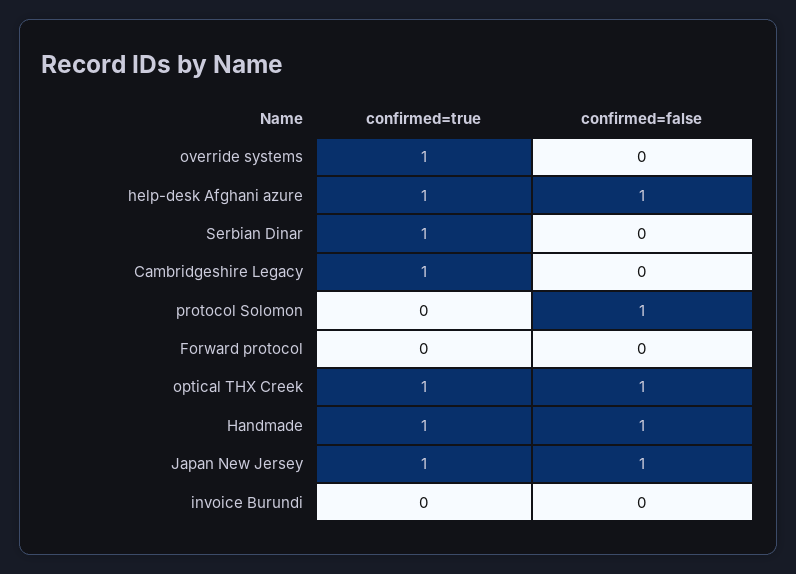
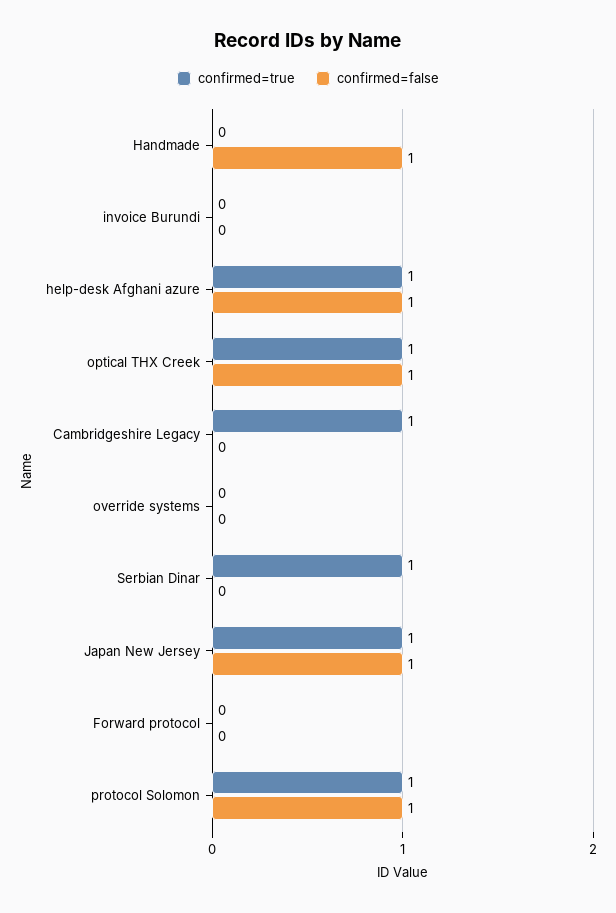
  {
    "confirmed=true": {
-     "override systems": 1,
+     "override systems": 0,
      "help-desk Afghani azure": 1,
      "Serbian Dinar": 1,
      "Cambridgeshire Legacy": 1,
-     "protocol Solomon": 0,
+     "protocol Solomon": 1,
      "Forward protocol": 0,
      "optical THX Creek": 1,
-     "Handmade": 1,
+     "Handmade": 0,
      "Japan New Jersey": 1,
      "invoice Burundi": 0
    },
    "confirmed=false": {
      "override systems": 0,
      "help-desk Afghani azure": 1,
      "Serbian Dinar": 0,
      "Cambridgeshire Legacy": 0,
      "protocol Solomon": 1,
      "Forward protocol": 0,
      "optical THX Creek": 1,
      "Handmade": 1,
      "Japan New Jersey": 1,
      "invoice Burundi": 0
    }
  }

